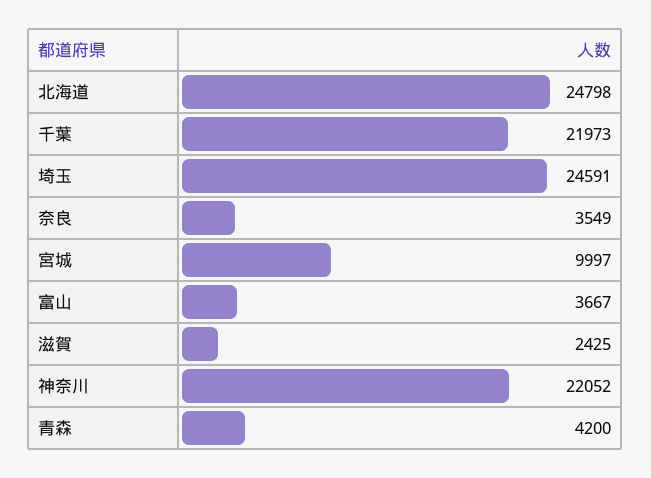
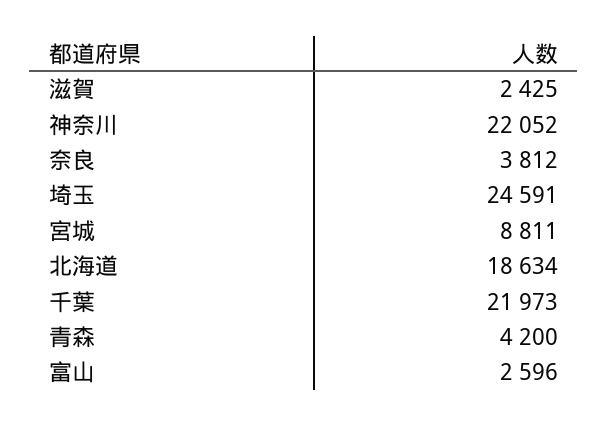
  {
-   "北海道": 24798,
+   "北海道": 18634,
    "千葉": 21973,
    "埼玉": 24591,
-   "奈良": 3549,
+   "奈良": 3812,
-   "宮城": 9997,
+   "宮城": 8811,
-   "富山": 3667,
+   "富山": 2596,
    "滋賀": 2425,
    "神奈川": 22052,
    "青森": 4200
  }

